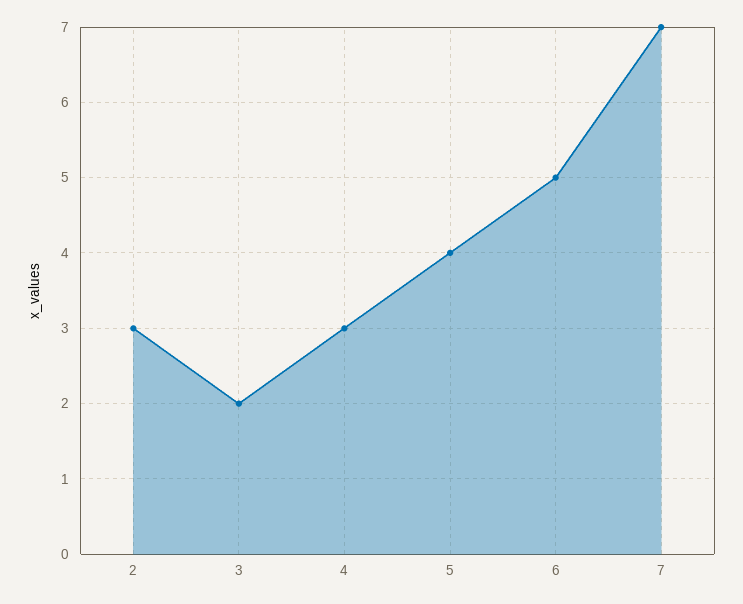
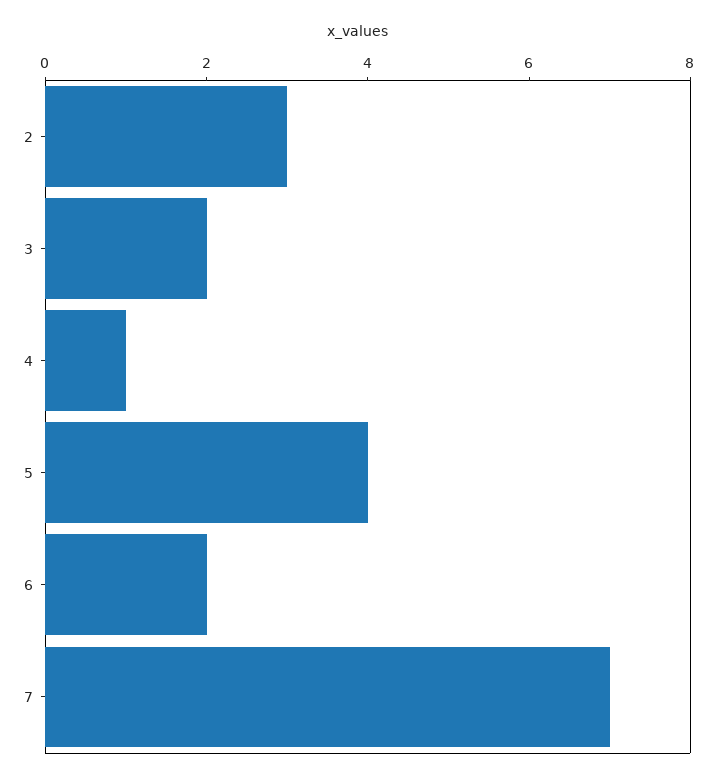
  {
    "2": 3,
    "3": 2,
-   "4": 3,
+   "4": 1,
    "5": 4,
-   "6": 5,
+   "6": 2,
    "7": 7
  }

